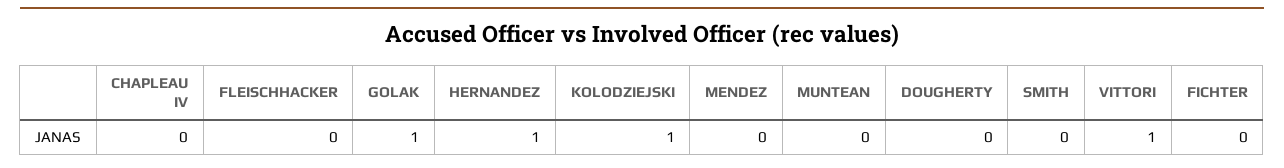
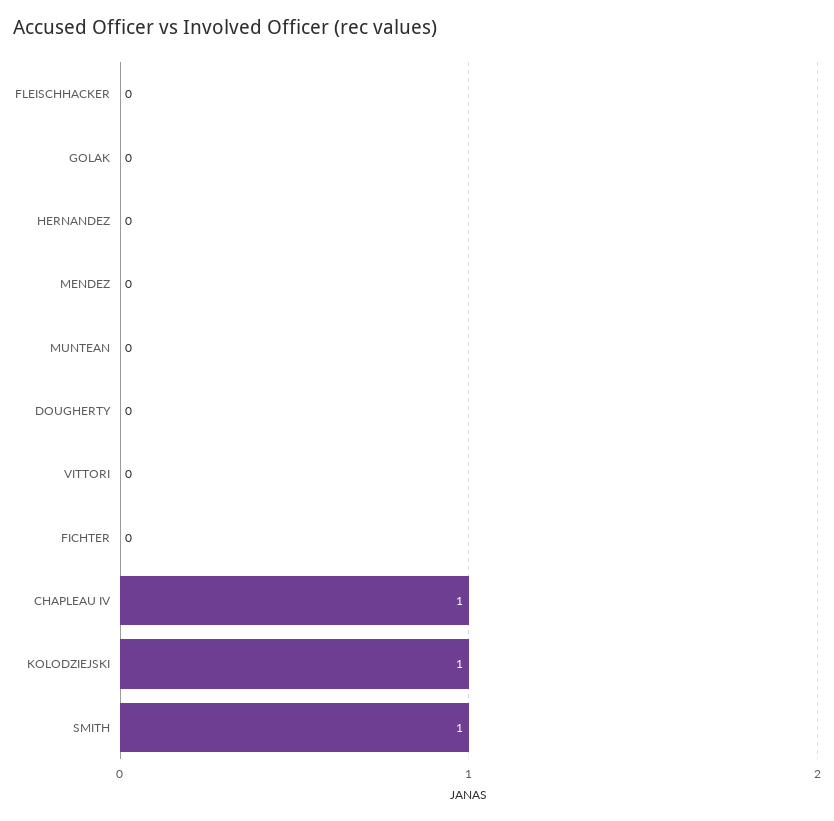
  {
-   "CHAPLEAU IV": 0,
+   "CHAPLEAU IV": 1,
    "FLEISCHHACKER": 0,
-   "GOLAK": 1,
+   "GOLAK": 0,
-   "HERNANDEZ": 1,
+   "HERNANDEZ": 0,
    "KOLODZIEJSKI": 1,
    "MENDEZ": 0,
    "MUNTEAN": 0,
    "DOUGHERTY": 0,
-   "SMITH": 0,
+   "SMITH": 1,
-   "VITTORI": 1,
+   "VITTORI": 0,
    "FICHTER": 0
  }

